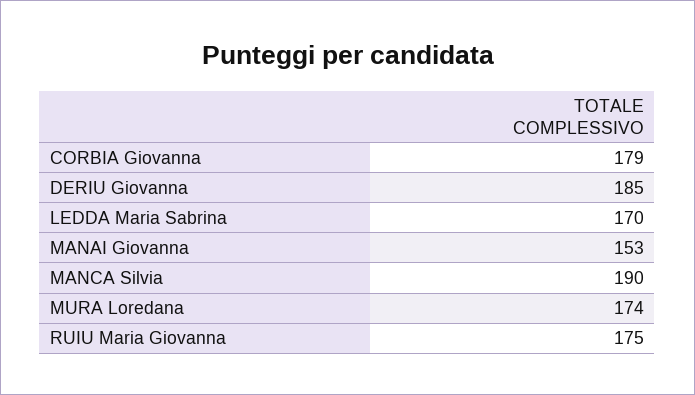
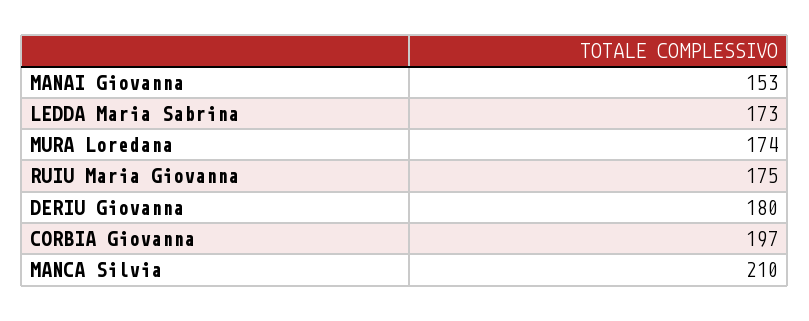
  {
-   "CORBIA Giovanna": 179,
+   "CORBIA Giovanna": 197,
-   "DERIU Giovanna": 185,
+   "DERIU Giovanna": 180,
-   "LEDDA Maria Sabrina": 170,
+   "LEDDA Maria Sabrina": 173,
    "MANAI Giovanna": 153,
-   "MANCA Silvia": 190,
+   "MANCA Silvia": 210,
    "MURA Loredana": 174,
    "RUIU Maria Giovanna": 175
  }

